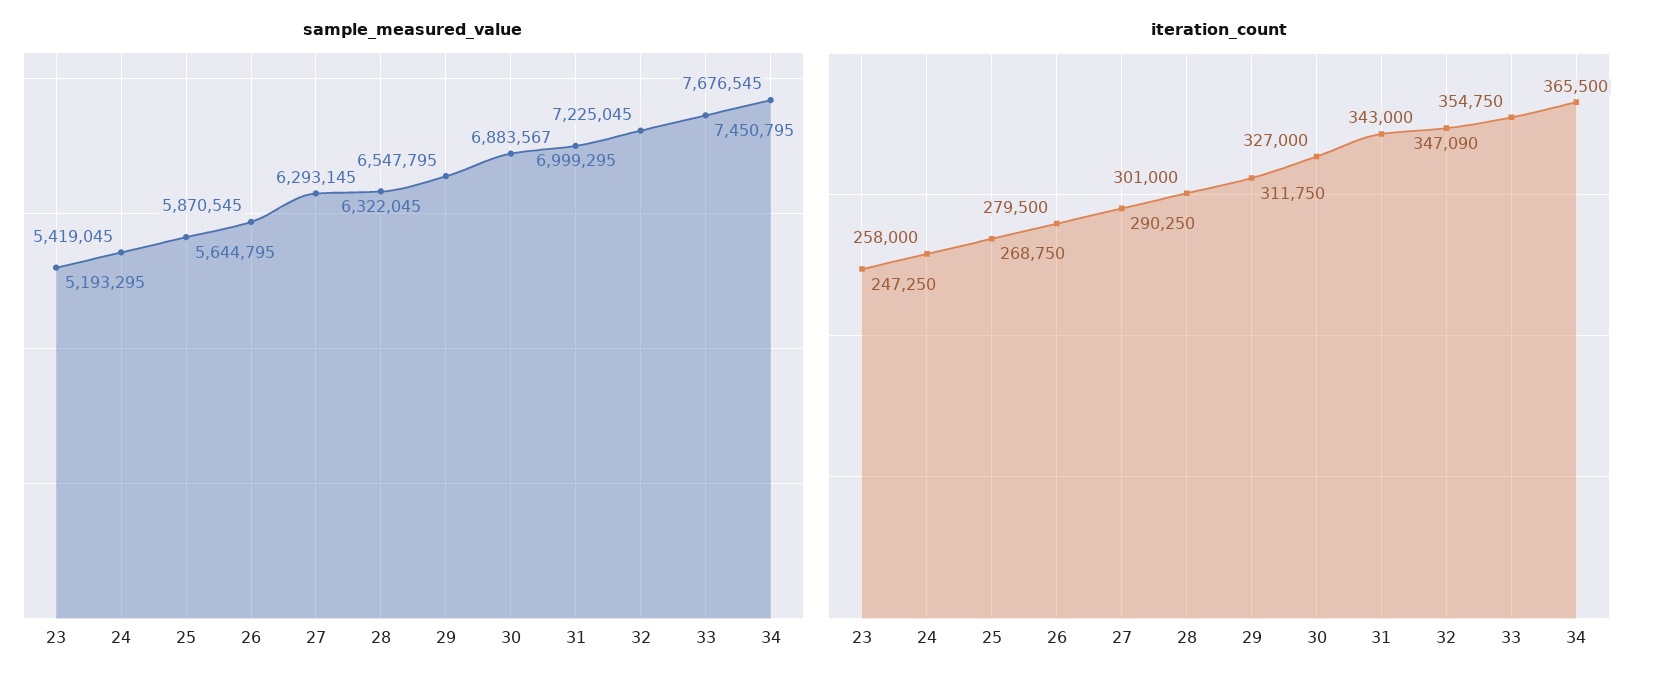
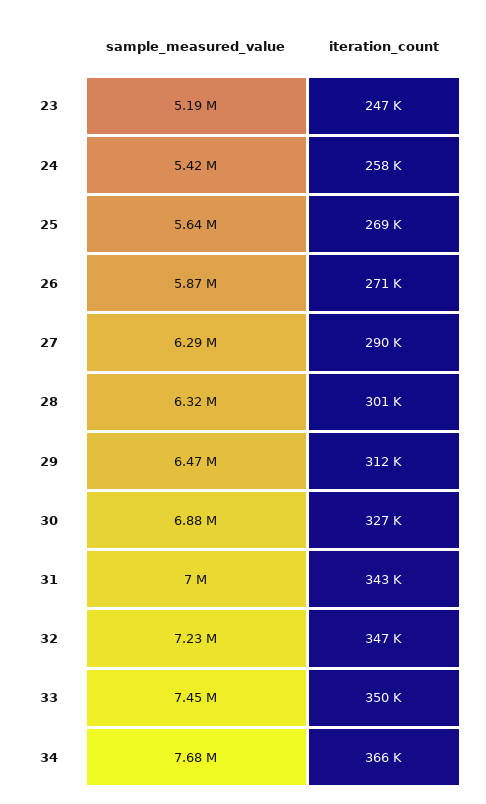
  {
    "sample_measured_value": {
      "23": 5193295,
      "24": 5419045,
      "25": 5644795,
      "26": 5870545,
      "27": 6293145,
      "28": 6322045,
-     "29": 6547795,
+     "29": 6470000,
      "30": 6883567,
      "31": 6999295,
      "32": 7225045,
      "33": 7450795,
      "34": 7676545
    },
    "iteration_count": {
      "23": 247250,
      "24": 258000,
      "25": 268750,
-     "26": 279500,
+     "26": 271000,
      "27": 290250,
      "28": 301000,
      "29": 311750,
      "30": 327000,
      "31": 343000,
      "32": 347090,
-     "33": 354750,
+     "33": 350000,
      "34": 365500
    }
  }

